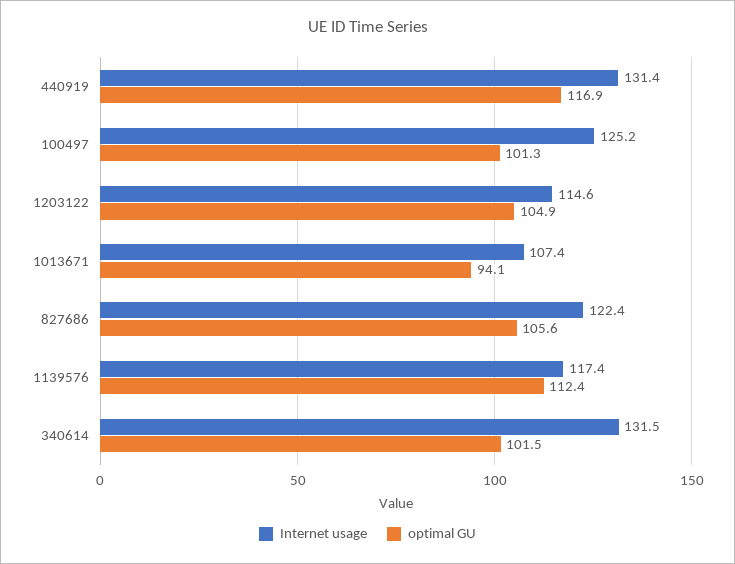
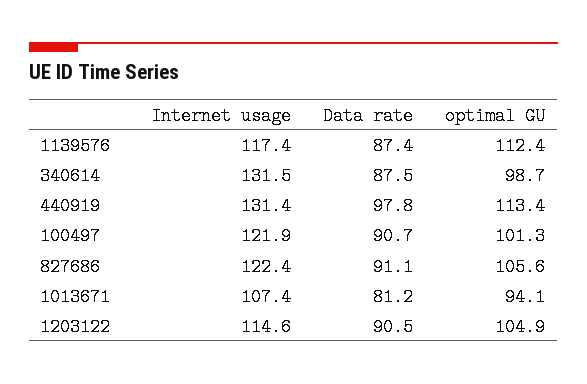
  {
    "Internet usage": {
      "440919": 131.4,
-     "100497": 125.2,
+     "100497": 121.9,
      "1203122": 114.6,
      "1013671": 107.4,
      "827686": 122.4,
      "1139576": 117.4,
      "340614": 131.5
    },
    "optimal GU": {
-     "440919": 116.9,
+     "440919": 113.4,
      "100497": 101.3,
      "1203122": 104.9,
      "1013671": 94.1,
      "827686": 105.6,
      "1139576": 112.4,
-     "340614": 101.5
+     "340614": 98.7
-   }
+   },
+   "Data rate": {
+     "1139576": 87.4,
+     "340614": 87.5,
+     "440919": 97.8,
+     "100497": 90.7,
+     "827686": 91.1,
+     "1013671": 81.2,
+     "1203122": 90.5
+   }
  }

